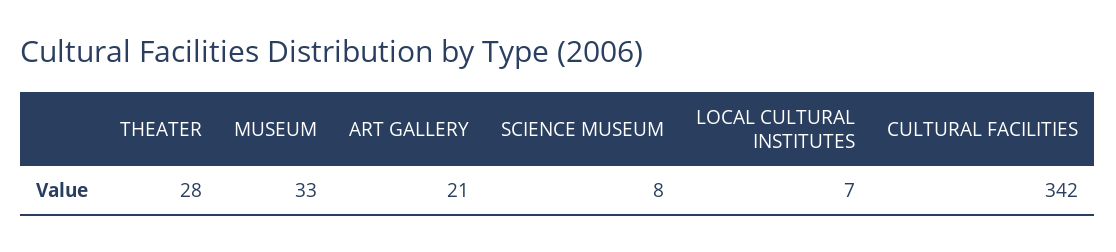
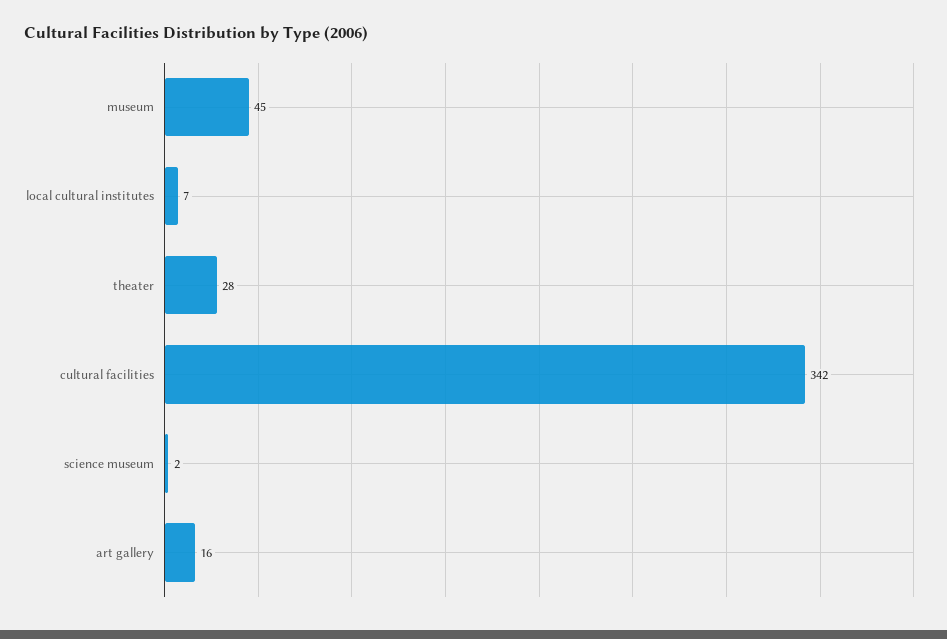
  {
    "THEATER": 28,
-   "MUSEUM": 33,
+   "MUSEUM": 45,
-   "ART GALLERY": 21,
+   "ART GALLERY": 16,
-   "SCIENCE MUSEUM": 8,
+   "SCIENCE MUSEUM": 2,
    "LOCAL CULTURAL INSTITUTES": 7,
    "CULTURAL FACILITIES": 342
  }

